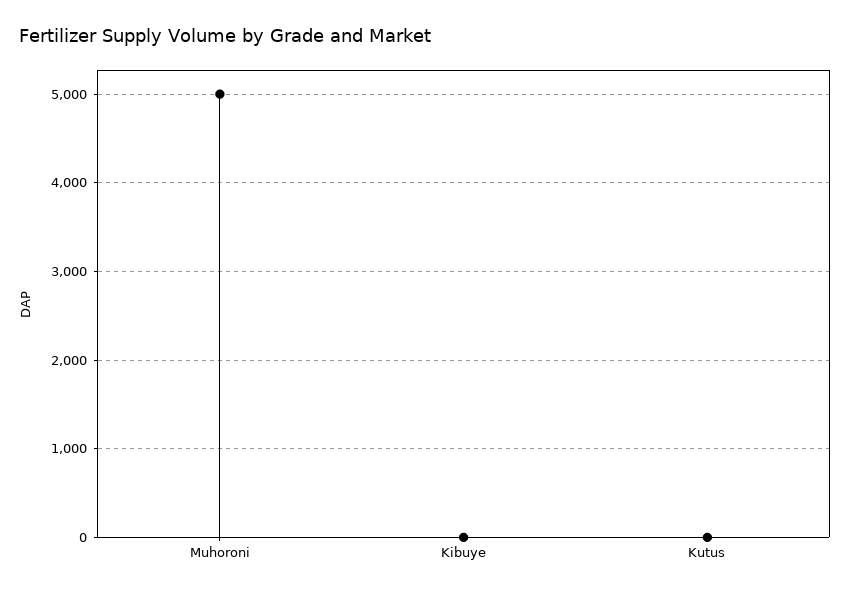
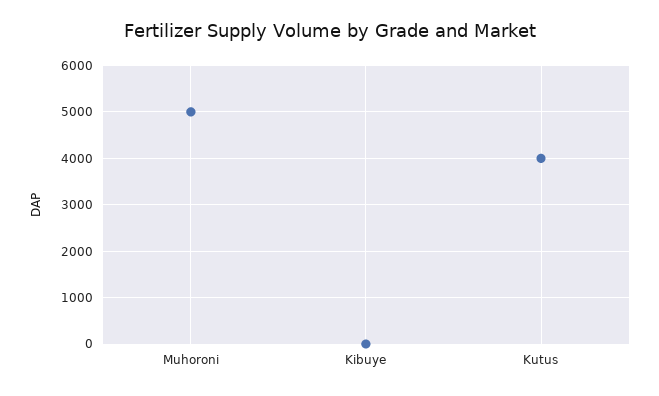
  {
    "Muhoroni": 5000,
    "Kibuye": 0,
-   "Kutus": 0
+   "Kutus": 4000
  }

